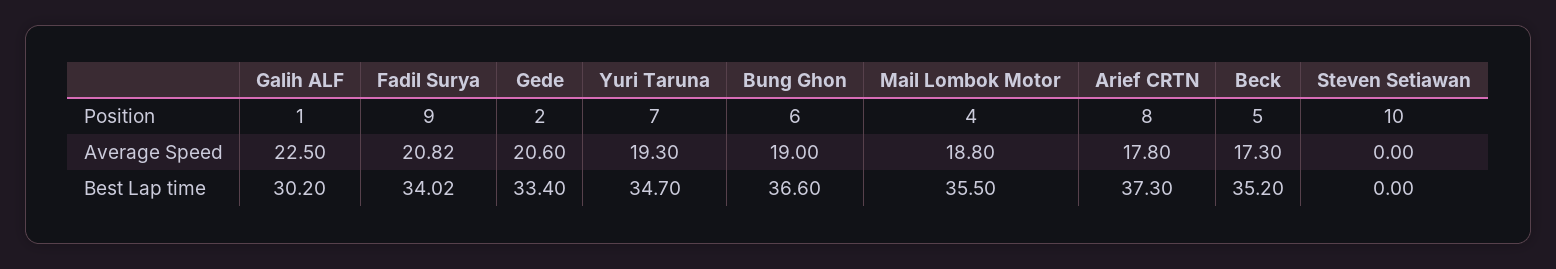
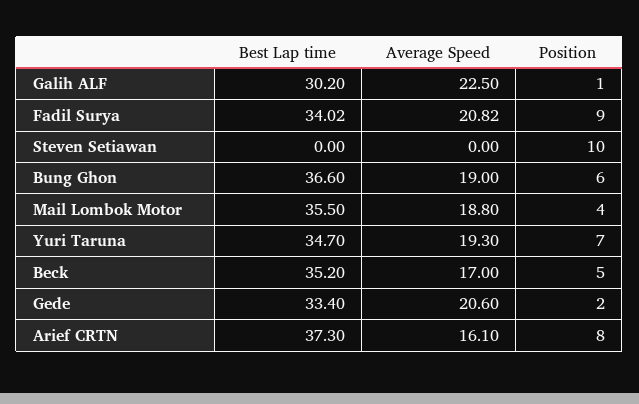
  {
    "Galih ALF": {
      "Position": 1,
      "Average Speed": 22.5,
      "Best Lap time": 30.2
    },
    "Fadil Surya": {
      "Position": 9,
      "Average Speed": 20.82,
      "Best Lap time": 34.02
    },
    "Gede": {
      "Position": 2,
      "Average Speed": 20.6,
      "Best Lap time": 33.4
    },
    "Yuri Taruna": {
      "Position": 7,
      "Average Speed": 19.3,
      "Best Lap time": 34.7
    },
    "Bung Ghon": {
      "Position": 6,
      "Average Speed": 19,
      "Best Lap time": 36.6
    },
    "Mail Lombok Motor": {
      "Position": 4,
      "Average Speed": 18.8,
      "Best Lap time": 35.5
    },
    "Arief CRTN": {
      "Position": 8,
-     "Average Speed": 17.8,
+     "Average Speed": 16.1,
      "Best Lap time": 37.3
    },
    "Beck": {
      "Position": 5,
-     "Average Speed": 17.3,
+     "Average Speed": 17,
      "Best Lap time": 35.2
    },
    "Steven Setiawan": {
      "Position": 10,
      "Average Speed": 0,
      "Best Lap time": 0
    }
  }

